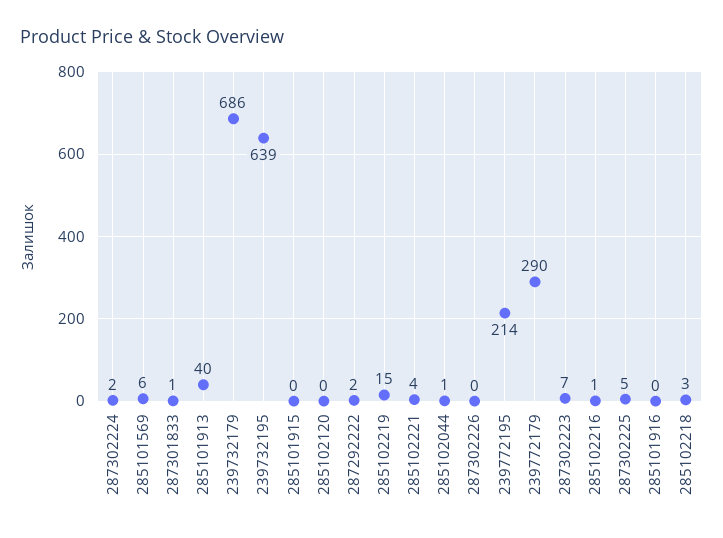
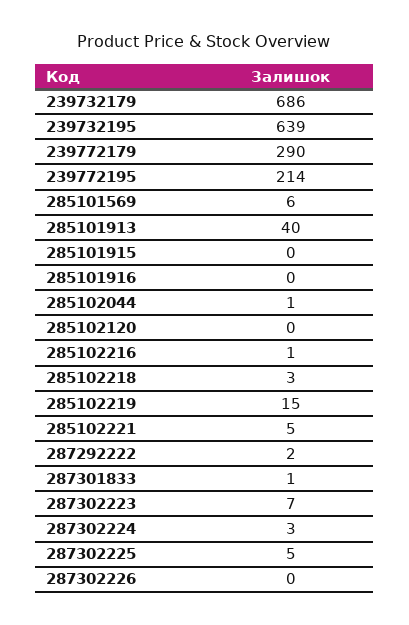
  {
-   "287302224": 2,
+   "287302224": 3,
    "285101569": 6,
    "287301833": 1,
    "285101913": 40,
    "239732179": 686,
    "239732195": 639,
    "285101915": 0,
    "285102120": 0,
    "287292222": 2,
    "285102219": 15,
-   "285102221": 4,
+   "285102221": 5,
    "285102044": 1,
    "287302226": 0,
    "239772195": 214,
    "239772179": 290,
    "287302223": 7,
    "285102216": 1,
    "287302225": 5,
    "285101916": 0,
    "285102218": 3
  }

